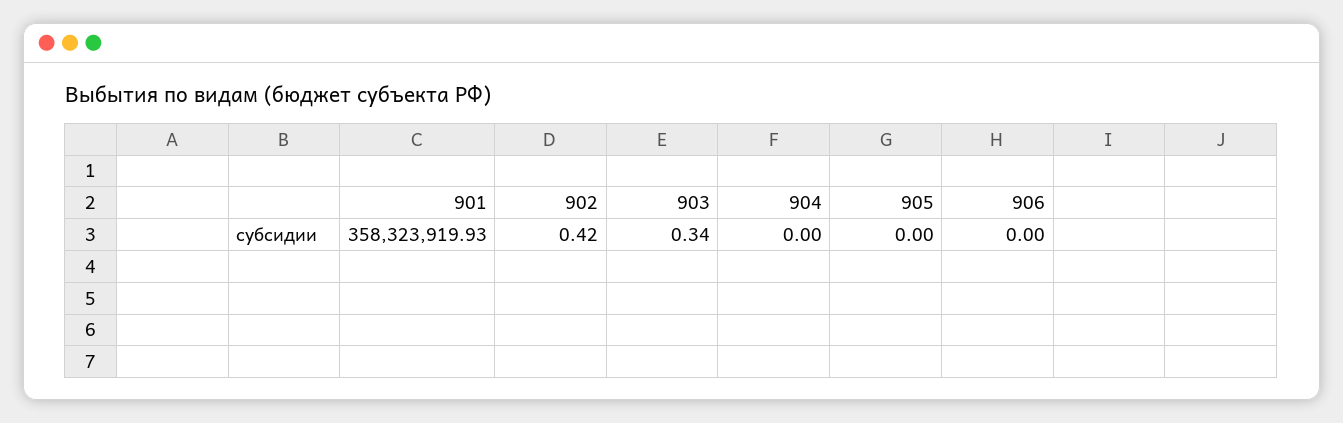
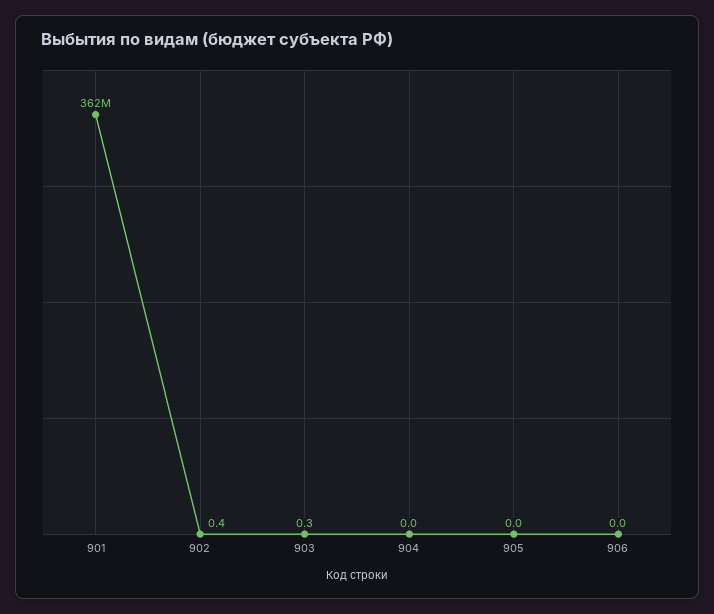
  {
-   "901": 358323919.93,
+   "901": 362000000,
    "902": 0.42,
    "903": 0.34,
    "904": 0,
    "905": 0,
    "906": 0
  }

